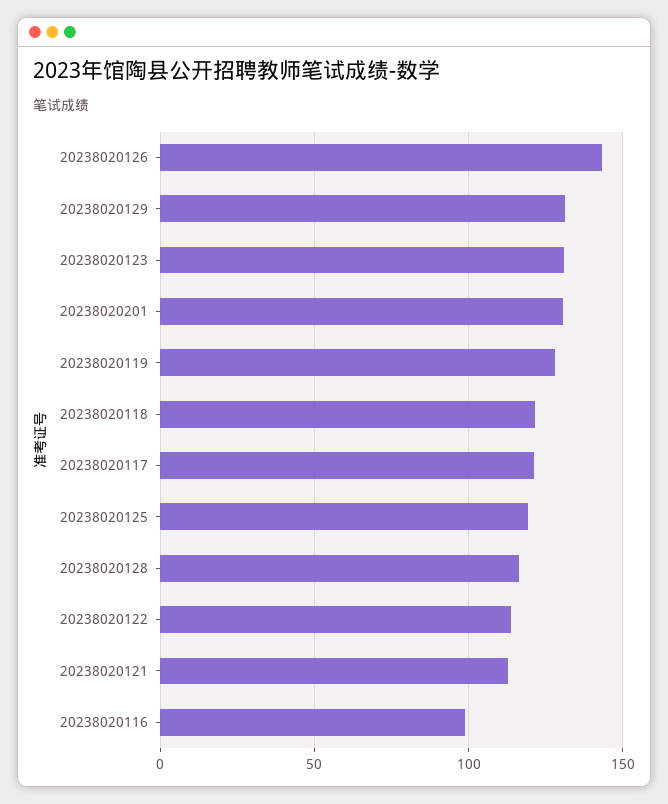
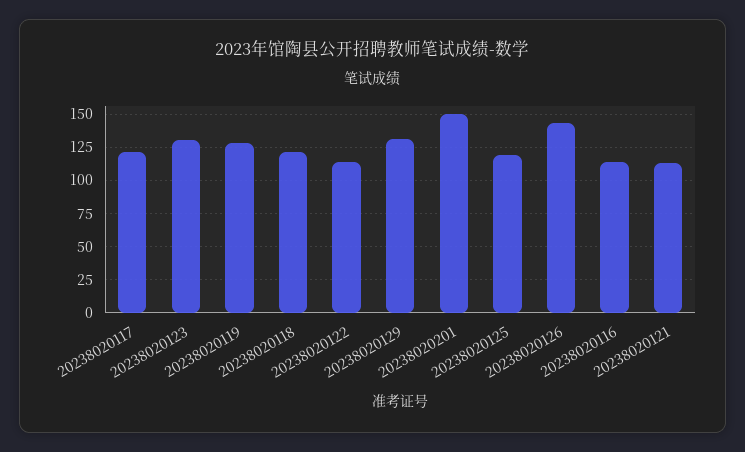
  {
    "20238020126": 145,
    "20238020129": 130,
    "20238020123": 130,
-   "20238020201": 130,
+   "20238020201": 150,
    "20238020119": 130,
    "20238020118": 120,
    "20238020117": 120,
    "20238020125": 120,
-   "20238020128": 115,
    "20238020122": 115,
    "20238020121": 115,
-   "20238020116": 100
+   "20238020116": 115
  }

